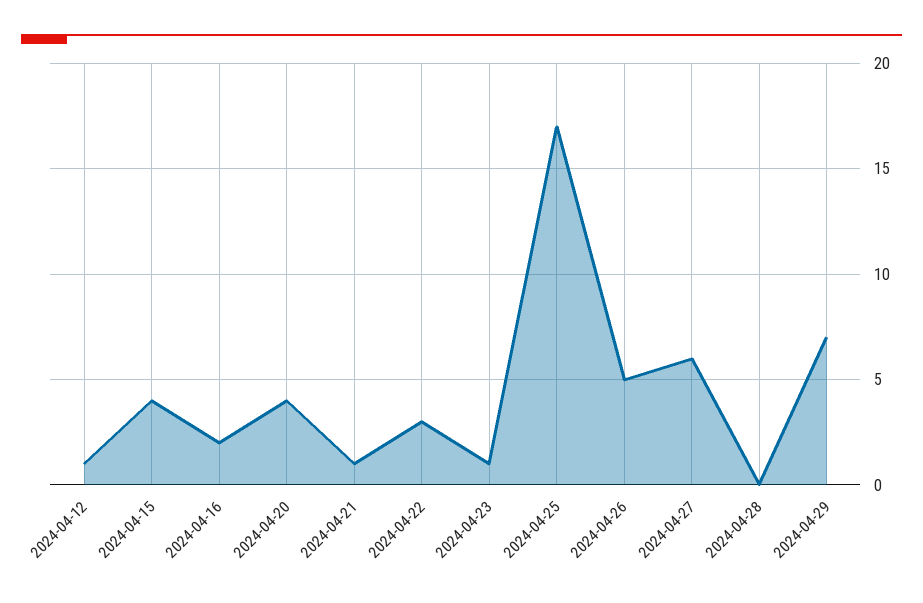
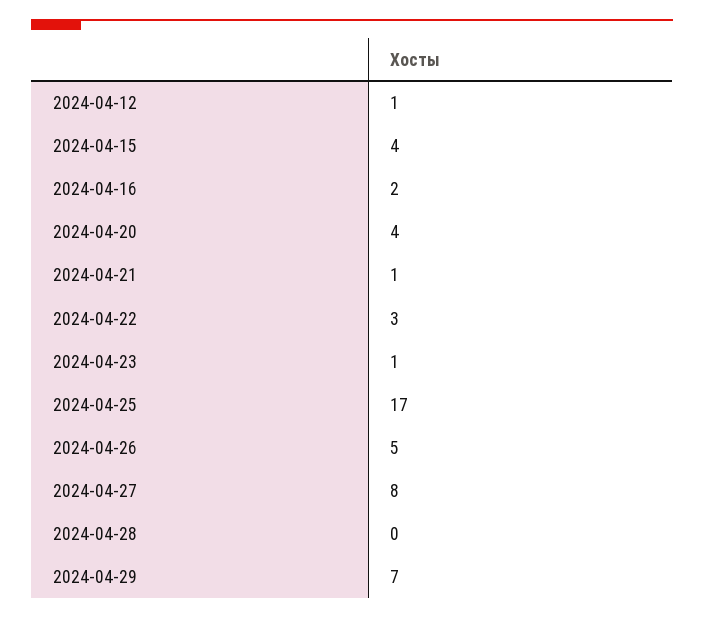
  {
    "2024-04-12": 1,
    "2024-04-15": 4,
    "2024-04-16": 2,
    "2024-04-20": 4,
    "2024-04-21": 1,
    "2024-04-22": 3,
    "2024-04-23": 1,
    "2024-04-25": 17,
    "2024-04-26": 5,
-   "2024-04-27": 6,
+   "2024-04-27": 8,
    "2024-04-28": 0,
    "2024-04-29": 7
  }

